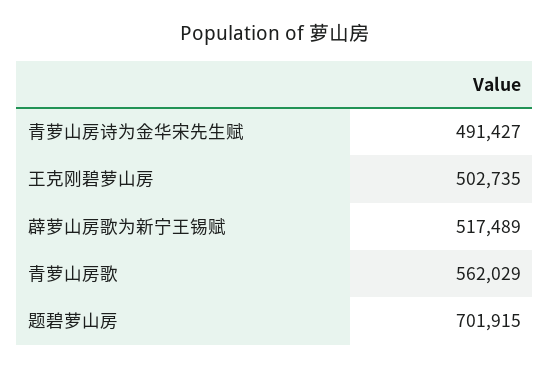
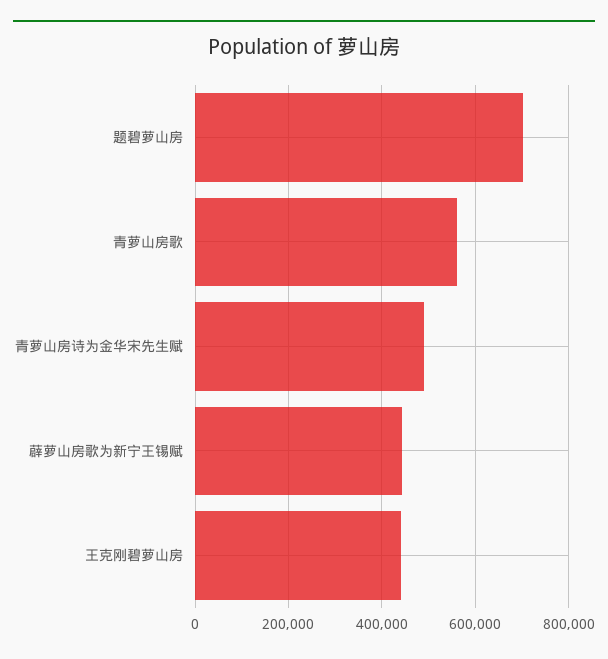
  {
    "青萝山房诗为金华宋先生赋": 491427,
-   "王克刚碧萝山房": 502735,
+   "王克刚碧萝山房": 440000,
-   "薜萝山房歌为新宁王锡赋": 517489,
+   "薜萝山房歌为新宁王锡赋": 440000,
    "青萝山房歌": 562029,
    "题碧萝山房": 701915
  }

